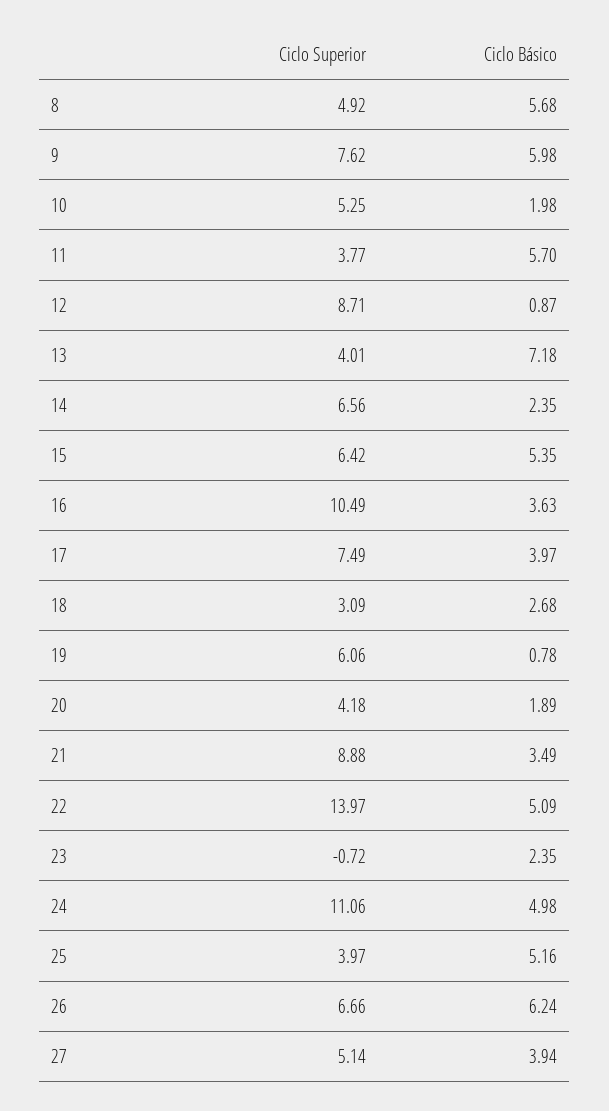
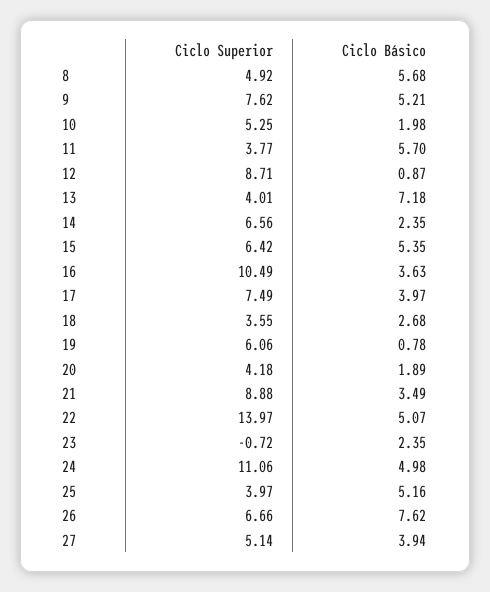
  {
    "Ciclo Superior": {
      "8": 4.92,
      "9": 7.62,
      "10": 5.25,
      "11": 3.77,
      "12": 8.71,
      "13": 4.01,
      "14": 6.56,
      "15": 6.42,
      "16": 10.49,
      "17": 7.49,
-     "18": 3.09,
+     "18": 3.55,
      "19": 6.06,
      "20": 4.18,
      "21": 8.88,
      "22": 13.97,
      "23": -0.72,
      "24": 11.06,
      "25": 3.97,
      "26": 6.66,
      "27": 5.14
    },
    "Ciclo Básico": {
      "8": 5.68,
-     "9": 5.98,
+     "9": 5.21,
      "10": 1.98,
      "11": 5.7,
      "12": 0.87,
      "13": 7.18,
      "14": 2.35,
      "15": 5.35,
      "16": 3.63,
      "17": 3.97,
      "18": 2.68,
      "19": 0.78,
      "20": 1.89,
      "21": 3.49,
-     "22": 5.09,
+     "22": 5.07,
      "23": 2.35,
      "24": 4.98,
      "25": 5.16,
-     "26": 6.24,
+     "26": 7.62,
      "27": 3.94
    }
  }

